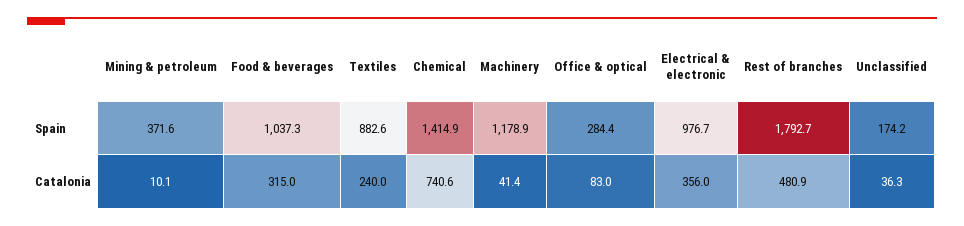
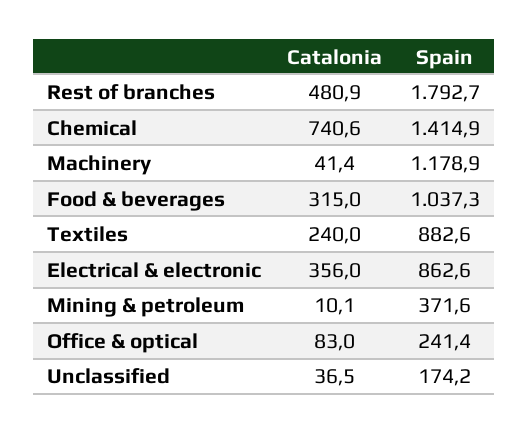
  {
    "Mining & petroleum": {
      "Spain": 371.6,
      "Catalonia": 10.1
    },
    "Food & beverages": {
      "Spain": 1037.3,
      "Catalonia": 315
    },
    "Textiles": {
      "Spain": 882.6,
      "Catalonia": 240
    },
    "Chemical": {
      "Spain": 1414.9,
      "Catalonia": 740.6
    },
    "Machinery": {
      "Spain": 1178.9,
      "Catalonia": 41.4
    },
    "Office & optical": {
-     "Spain": 284.4,
+     "Spain": 241.4,
      "Catalonia": 83
    },
    "Electrical & electronic": {
-     "Spain": 976.7,
+     "Spain": 862.6,
      "Catalonia": 356
    },
    "Rest of branches": {
      "Spain": 1792.7,
      "Catalonia": 480.9
    },
    "Unclassified": {
      "Spain": 174.2,
-     "Catalonia": 36.3
+     "Catalonia": 36.5
    }
  }

